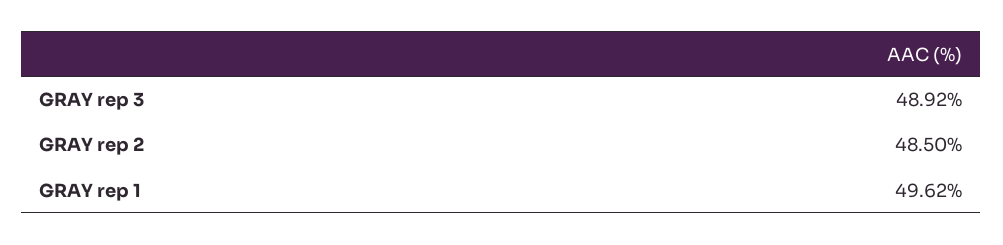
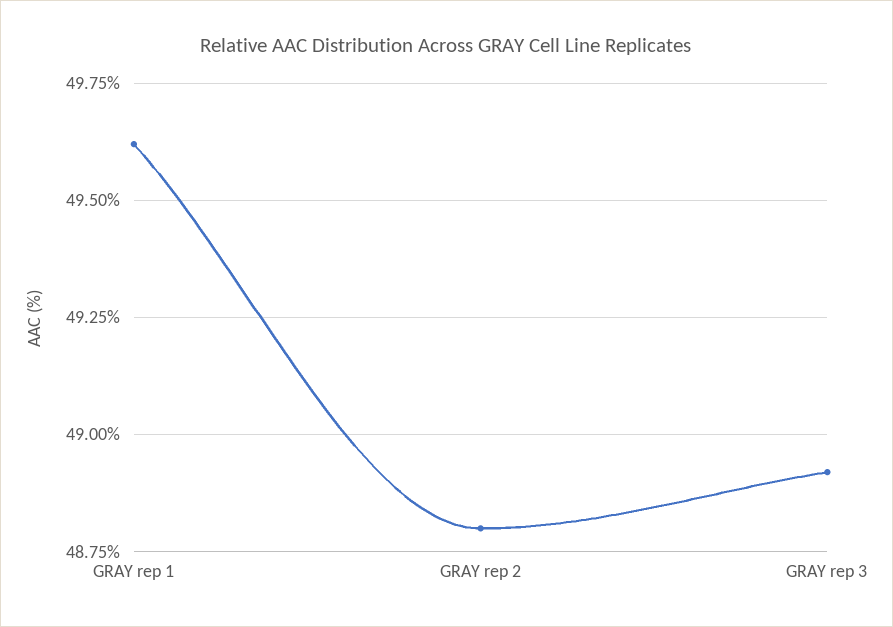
  {
    "GRAY rep 3": 48.92,
-   "GRAY rep 2": 48.5,
+   "GRAY rep 2": 48.8,
    "GRAY rep 1": 49.62
  }

